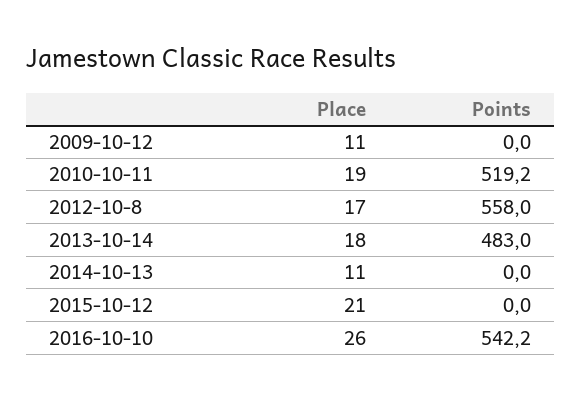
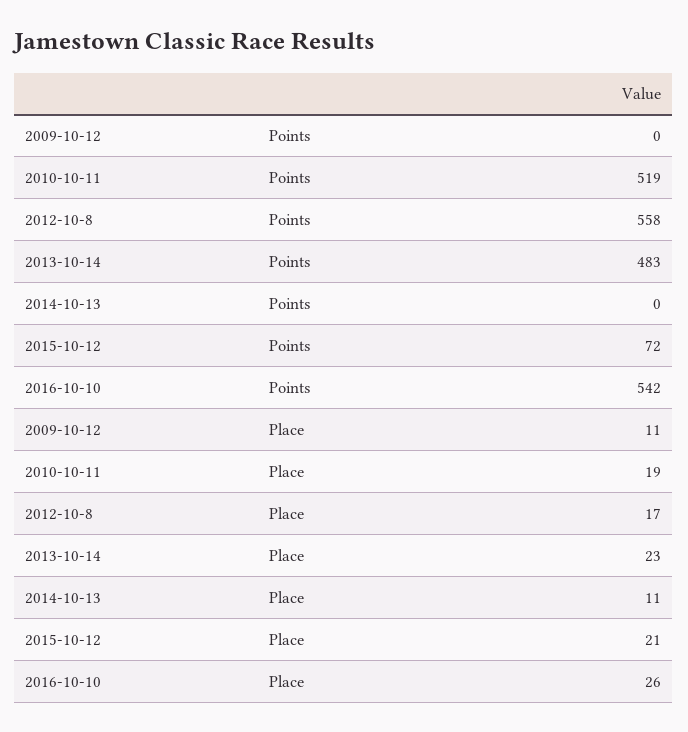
  {
    "Place": {
      "2009-10-12": 11,
      "2010-10-11": 19,
      "2012-10-8": 17,
-     "2013-10-14": 18,
+     "2013-10-14": 23,
      "2014-10-13": 11,
      "2015-10-12": 21,
      "2016-10-10": 26
    },
    "Points": {
      "2009-10-12": 0,
      "2010-10-11": 519.2,
      "2012-10-8": 558,
      "2013-10-14": 483,
      "2014-10-13": 0,
-     "2015-10-12": 0,
+     "2015-10-12": 72,
      "2016-10-10": 542.2
    }
  }

